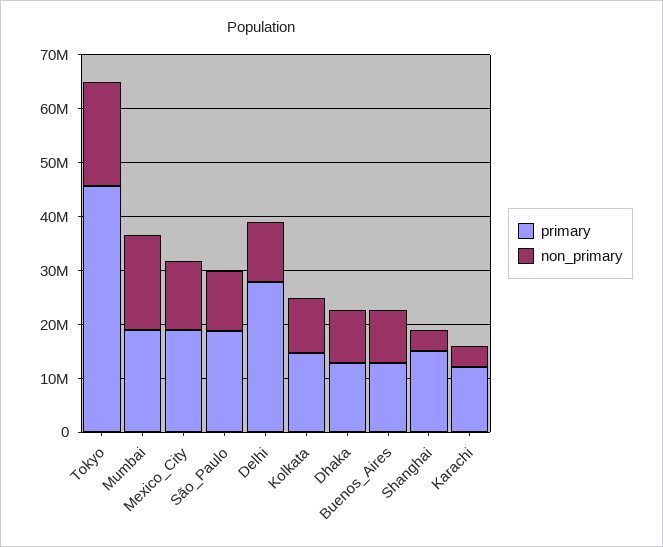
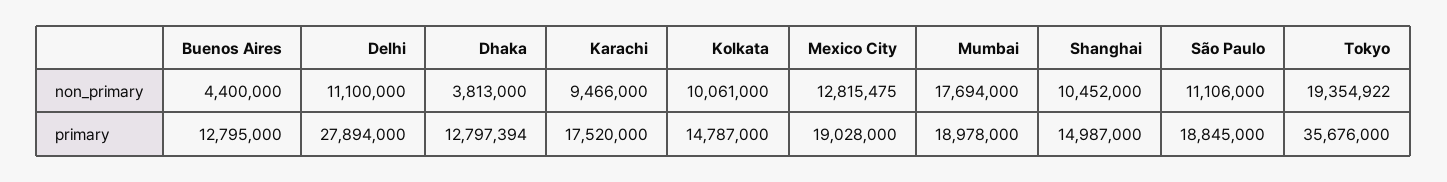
  {
    "primary": {
-     "Tokyo": 46000000,
+     "Tokyo": 35676000,
      "Mumbai": 18978000,
      "Mexico_City": 19028000,
      "São_Paulo": 18845000,
      "Delhi": 27894000,
      "Kolkata": 14787000,
      "Dhaka": 12797394,
      "Buenos_Aires": 12795000,
      "Shanghai": 14987000,
-     "Karachi": 12000000
+     "Karachi": 17520000
    },
    "non_primary": {
      "Tokyo": 19354922,
      "Mumbai": 17694000,
      "Mexico_City": 12815475,
      "São_Paulo": 11106000,
      "Delhi": 11100000,
      "Kolkata": 10061000,
-     "Dhaka": 10000000,
+     "Dhaka": 3813000,
-     "Buenos_Aires": 10000000,
+     "Buenos_Aires": 4400000,
-     "Shanghai": 4000000,
+     "Shanghai": 10452000,
-     "Karachi": 4000000
+     "Karachi": 9466000
    }
  }

